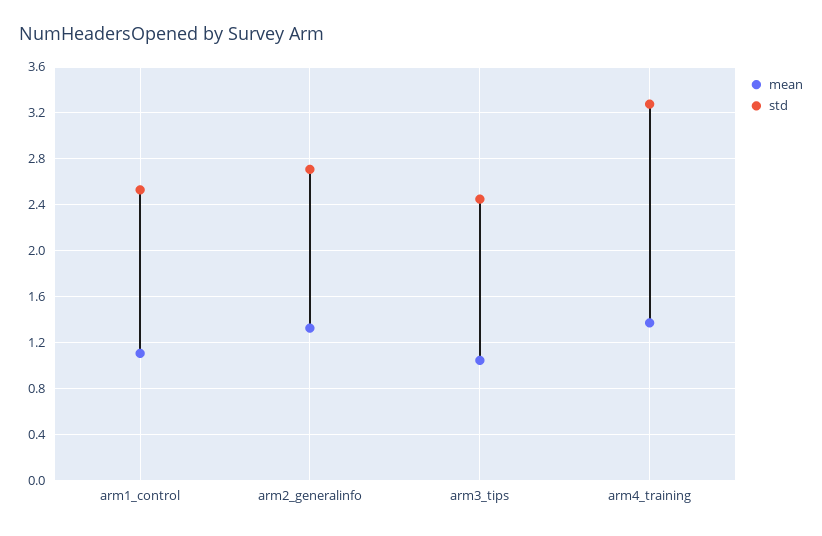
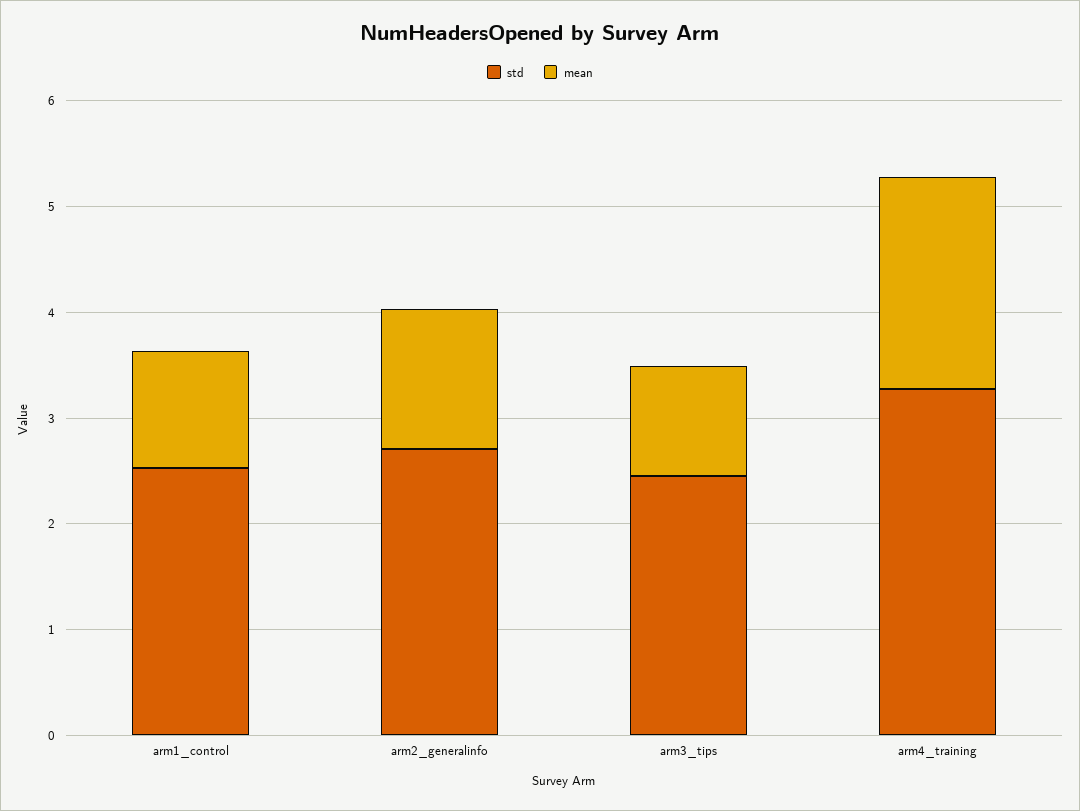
  {
    "mean": {
      "arm1_control": 1.1,
      "arm2_generalinfo": 1.3,
      "arm3_tips": 1,
-     "arm4_training": 1.4
+     "arm4_training": 2
    },
    "std": {
      "arm1_control": 2.5,
      "arm2_generalinfo": 2.7,
      "arm3_tips": 2.4,
      "arm4_training": 3.3
    }
  }

